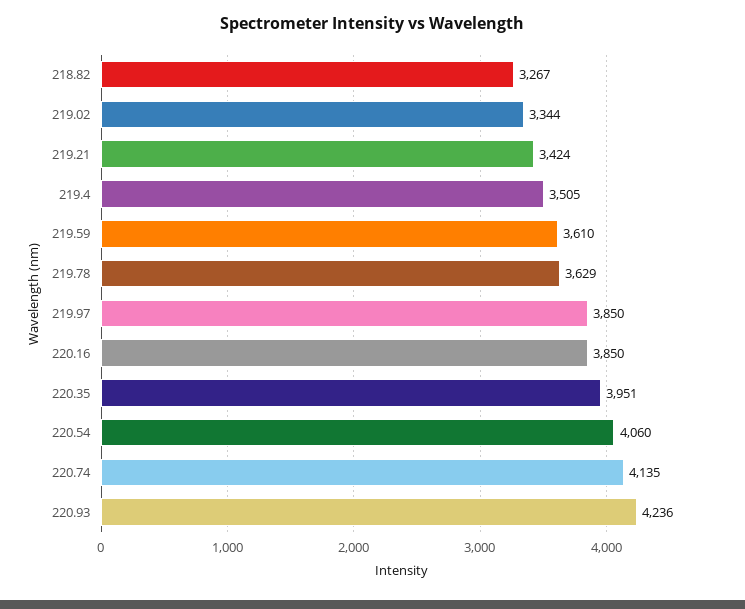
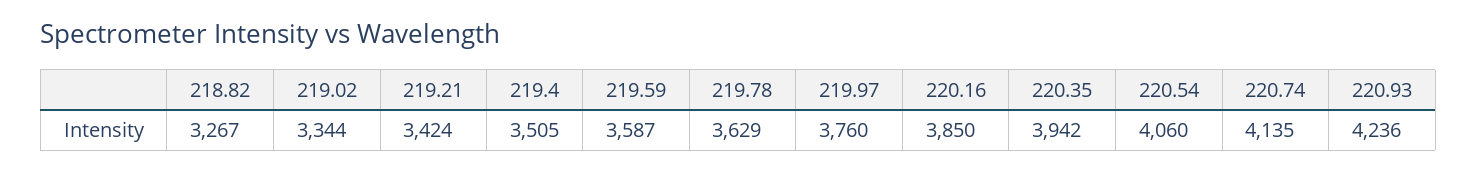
  {
    "218.82": 3267,
    "219.02": 3344,
    "219.21": 3424,
    "219.4": 3505,
-   "219.59": 3610,
+   "219.59": 3587,
    "219.78": 3629,
-   "219.97": 3850,
+   "219.97": 3760,
    "220.16": 3850,
-   "220.35": 3951,
+   "220.35": 3942,
    "220.54": 4060,
    "220.74": 4135,
    "220.93": 4236
  }

